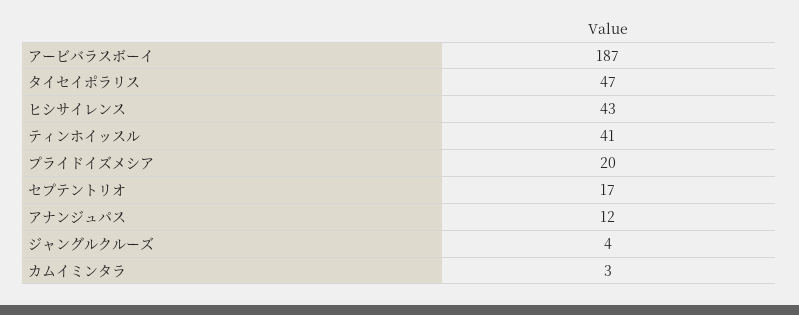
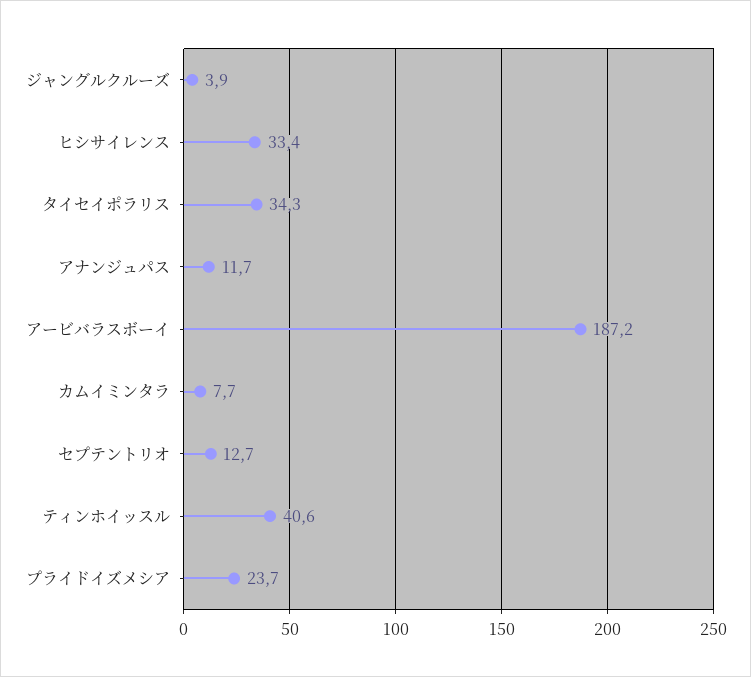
  {
    "アービバラスボーイ": 187.2,
-   "タイセイポラリス": 47,
+   "タイセイポラリス": 34.3,
-   "ヒシサイレンス": 43,
+   "ヒシサイレンス": 33.4,
    "ティンホイッスル": 40.6,
-   "プライドイズメシア": 20,
+   "プライドイズメシア": 23.7,
-   "セプテントリオ": 17,
+   "セプテントリオ": 12.7,
    "アナンジュパス": 11.7,
    "ジャングルクルーズ": 3.9,
-   "カムイミンタラ": 3
+   "カムイミンタラ": 7.7
  }

